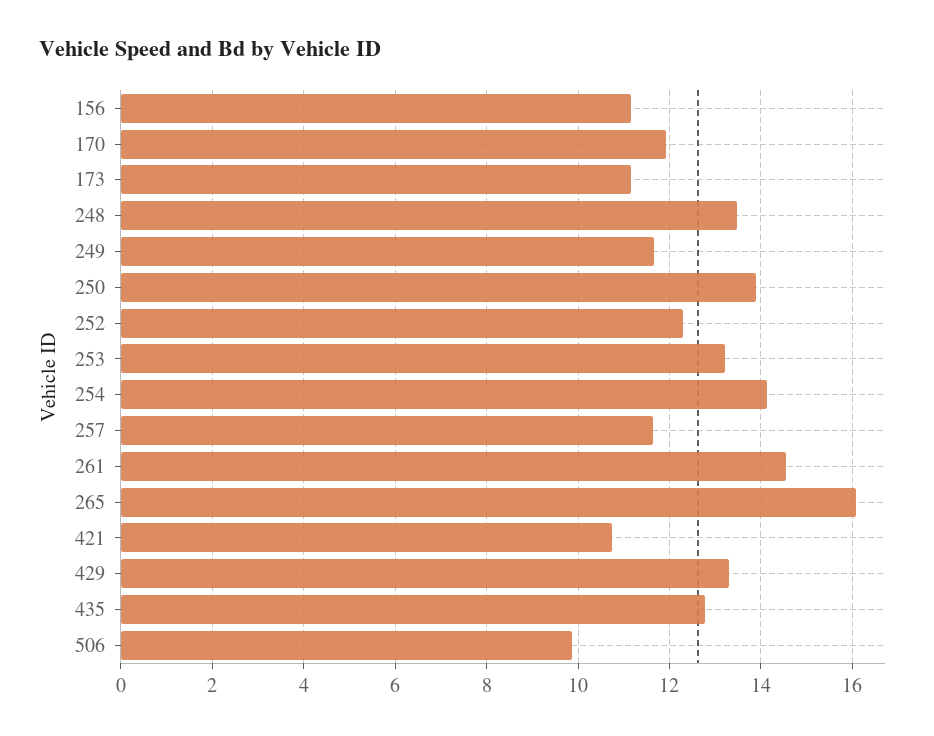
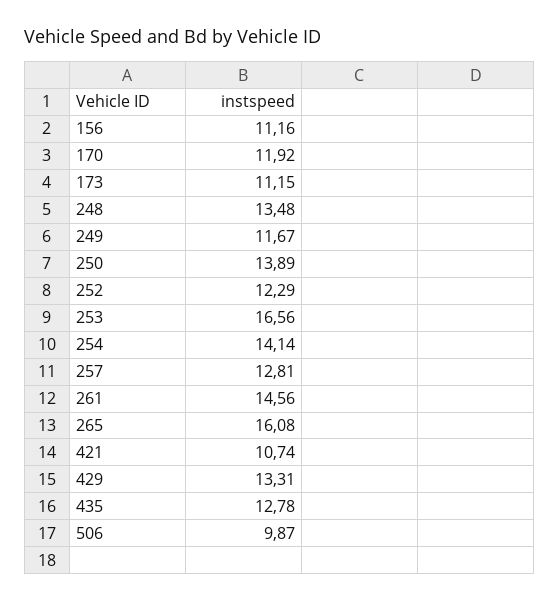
  {
    "156": 11.16,
    "170": 11.92,
    "173": 11.15,
    "248": 13.48,
    "249": 11.67,
    "250": 13.89,
    "252": 12.29,
-   "253": 13.2,
+   "253": 16.56,
    "254": 14.14,
-   "257": 11.6,
+   "257": 12.81,
    "261": 14.56,
    "265": 16.08,
    "421": 10.74,
    "429": 13.31,
    "435": 12.78,
    "506": 9.87
  }

